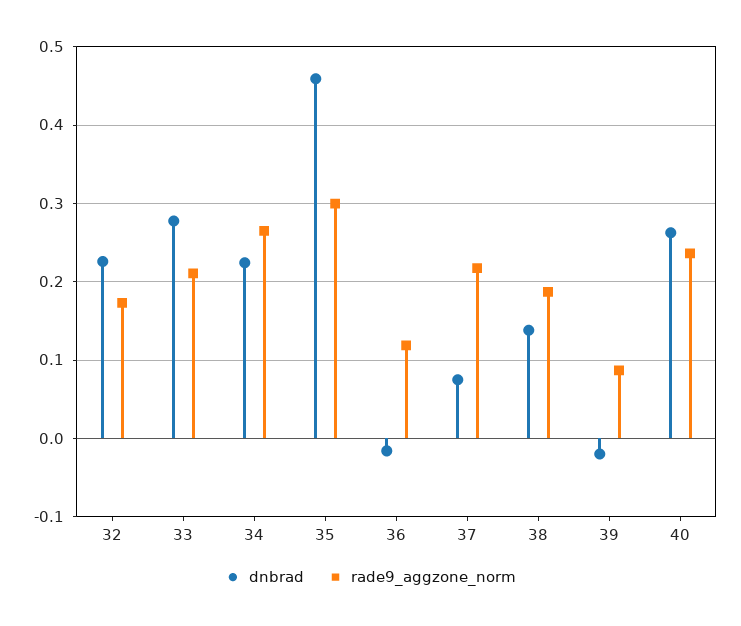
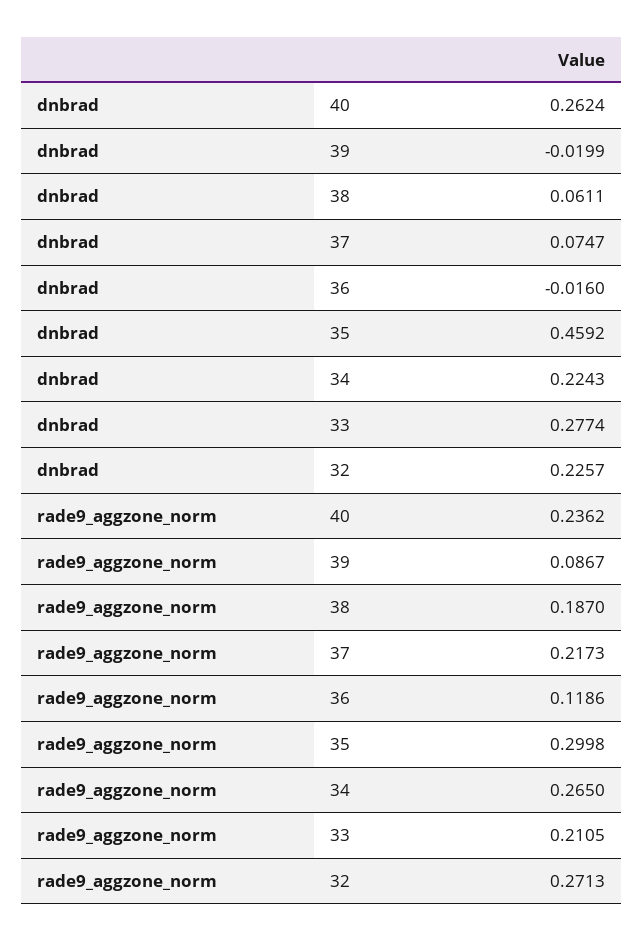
  {
    "dnbrad": {
      "32": 0.2257,
      "33": 0.2774,
      "34": 0.2243,
      "35": 0.4592,
      "36": -0.016,
      "37": 0.0747,
-     "38": 0.14,
+     "38": 0.0611,
      "39": -0.0199,
      "40": 0.2624
    },
    "rade9_aggzone_norm": {
-     "32": 0.17,
+     "32": 0.2713,
      "33": 0.2105,
      "34": 0.265,
      "35": 0.2998,
      "36": 0.1186,
      "37": 0.2173,
      "38": 0.187,
      "39": 0.0867,
      "40": 0.2362
    }
  }

